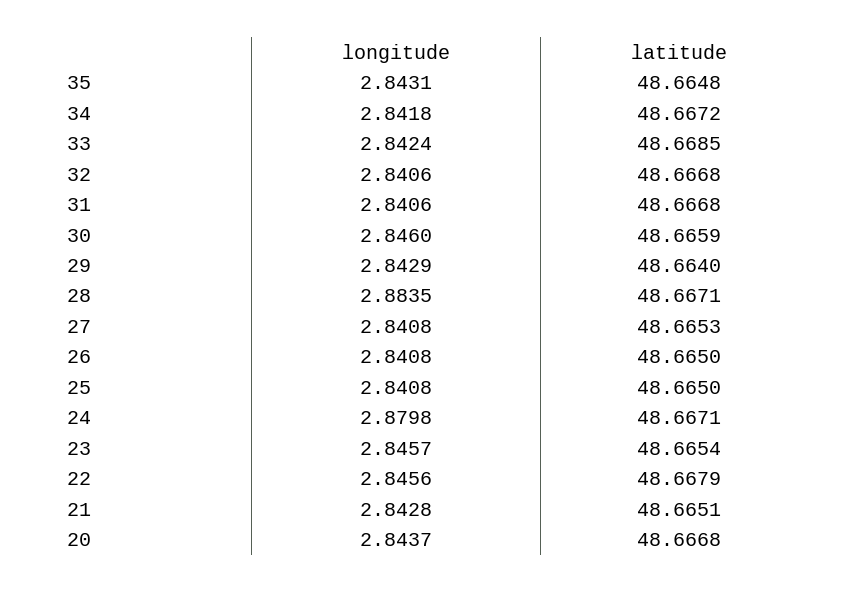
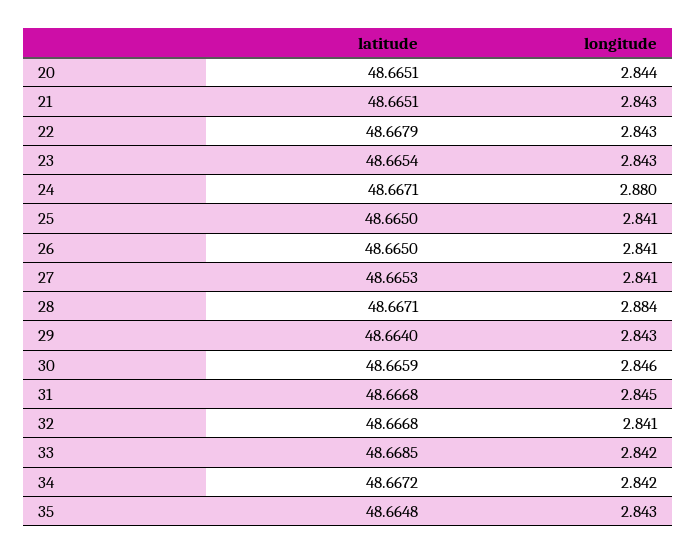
  {
    "longitude": {
      "35": 2.8431,
      "34": 2.8418,
      "33": 2.8424,
      "32": 2.8406,
-     "31": 2.8406,
+     "31": 2.845,
      "30": 2.846,
      "29": 2.8429,
      "28": 2.8835,
      "27": 2.8408,
      "26": 2.8408,
      "25": 2.8408,
      "24": 2.8798,
-     "23": 2.8457,
+     "23": 2.843,
-     "22": 2.8456,
+     "22": 2.843,
      "21": 2.8428,
      "20": 2.8437
    },
    "latitude": {
      "35": 48.6648,
      "34": 48.6672,
      "33": 48.6685,
      "32": 48.6668,
      "31": 48.6668,
      "30": 48.6659,
      "29": 48.664,
      "28": 48.6671,
      "27": 48.6653,
      "26": 48.665,
      "25": 48.665,
      "24": 48.6671,
      "23": 48.6654,
      "22": 48.6679,
      "21": 48.6651,
-     "20": 48.6668
+     "20": 48.6651
    }
  }

